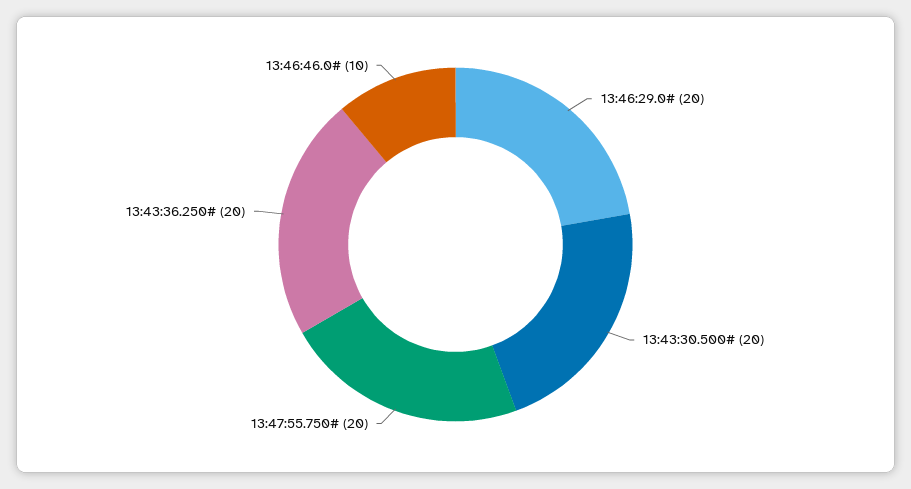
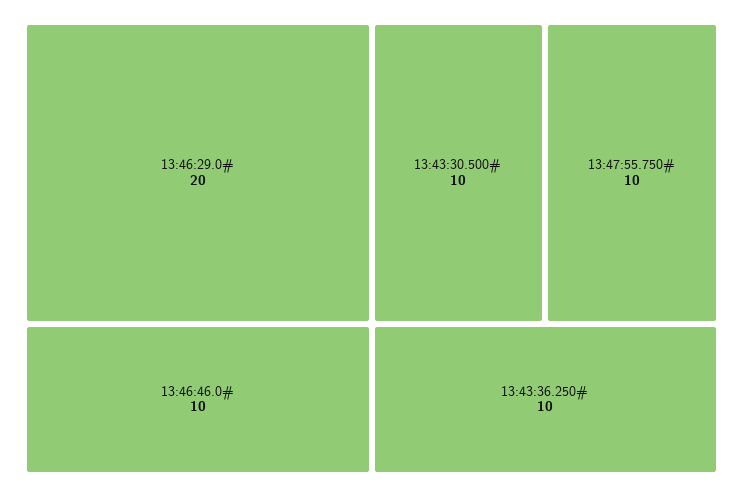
  {
    "13:46:29.0#": 20,
-   "13:43:30.500#": 20,
+   "13:43:30.500#": 10,
-   "13:47:55.750#": 20,
+   "13:47:55.750#": 10,
-   "13:43:36.250#": 20,
+   "13:43:36.250#": 10,
    "13:46:46.0#": 10
  }

